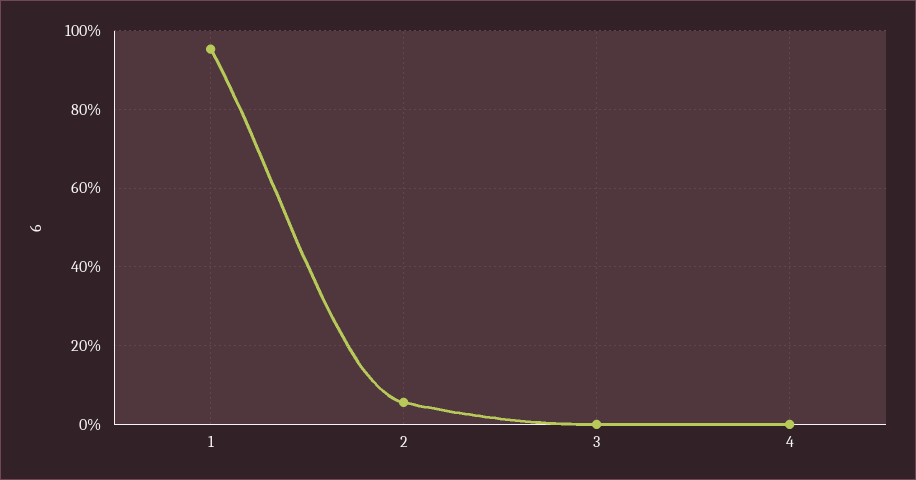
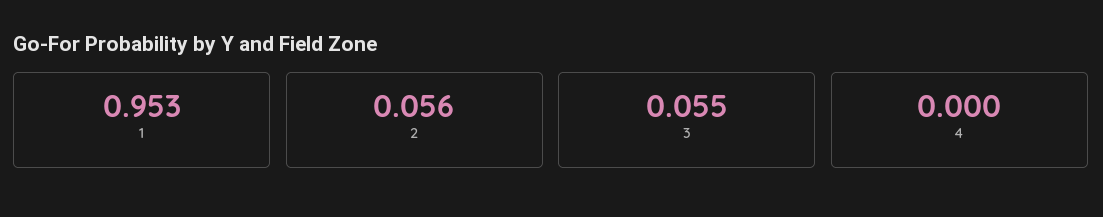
  {
    "1": 0.953,
    "2": 0.056,
-   "3": 0,
+   "3": 0.055,
    "4": 0
  }

